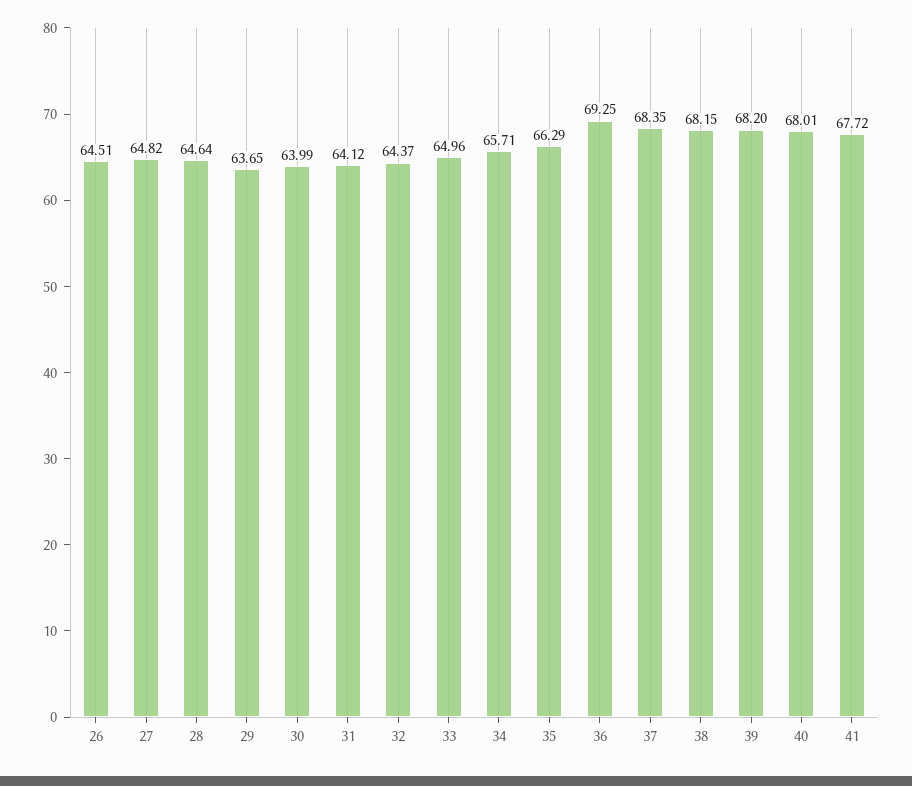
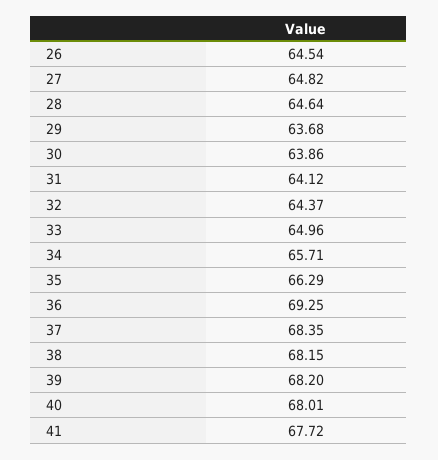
  {
-   "26": 64.51,
+   "26": 64.54,
    "27": 64.82,
    "28": 64.64,
-   "29": 63.65,
+   "29": 63.68,
-   "30": 63.99,
+   "30": 63.86,
    "31": 64.12,
    "32": 64.37,
    "33": 64.96,
    "34": 65.71,
    "35": 66.29,
    "36": 69.25,
    "37": 68.35,
    "38": 68.15,
    "39": 68.2,
    "40": 68.01,
    "41": 67.72
  }

